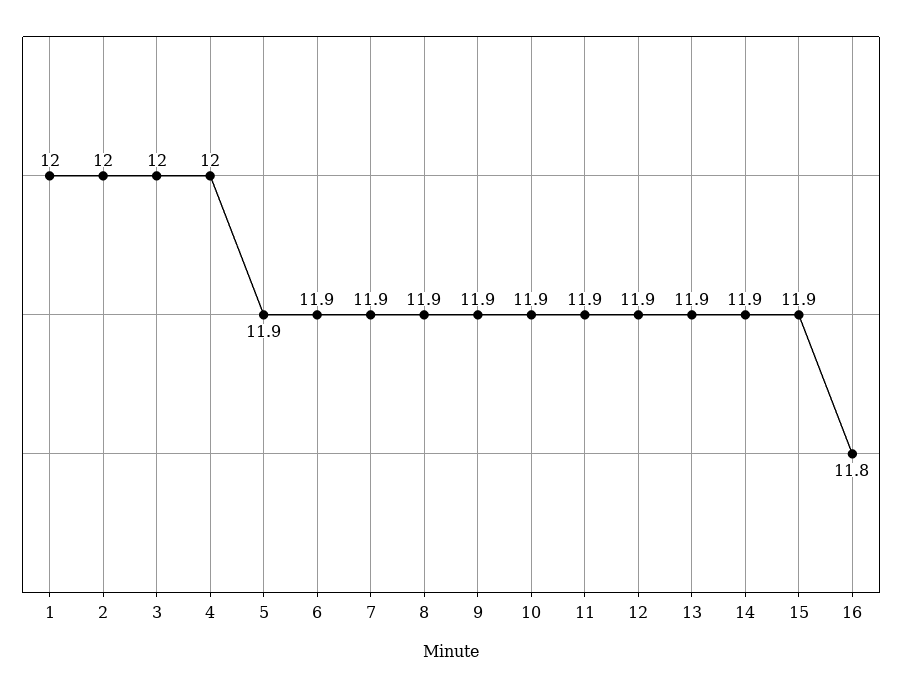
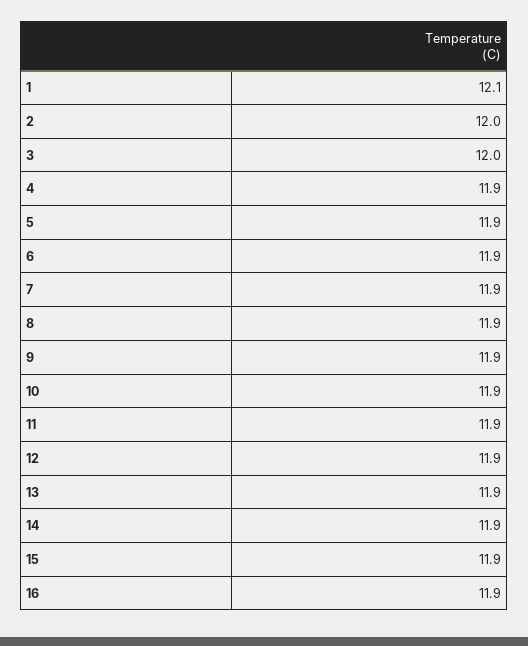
  {
-   "1": 12,
+   "1": 12.1,
    "2": 12,
    "3": 12,
-   "4": 12,
+   "4": 11.9,
    "5": 11.9,
    "6": 11.9,
    "7": 11.9,
    "8": 11.9,
    "9": 11.9,
    "10": 11.9,
    "11": 11.9,
    "12": 11.9,
    "13": 11.9,
    "14": 11.9,
    "15": 11.9,
-   "16": 11.8
+   "16": 11.9
  }

